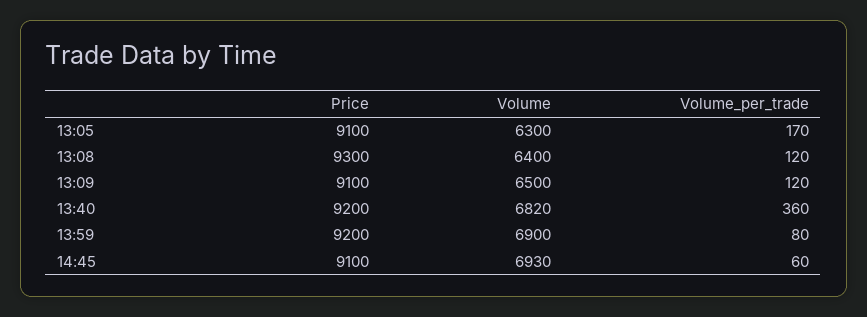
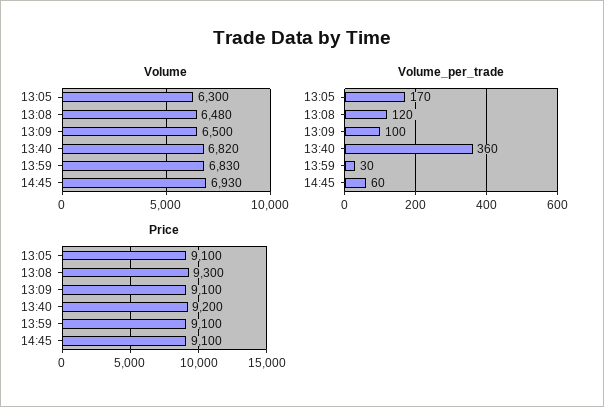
  {
    "Price": {
      "13:05": 9100,
      "13:08": 9300,
      "13:09": 9100,
      "13:40": 9200,
-     "13:59": 9200,
+     "13:59": 9100,
      "14:45": 9100
    },
    "Volume": {
      "13:05": 6300,
-     "13:08": 6400,
+     "13:08": 6480,
      "13:09": 6500,
      "13:40": 6820,
-     "13:59": 6900,
+     "13:59": 6830,
      "14:45": 6930
    },
    "Volume_per_trade": {
      "13:05": 170,
      "13:08": 120,
-     "13:09": 120,
+     "13:09": 100,
      "13:40": 360,
-     "13:59": 80,
+     "13:59": 30,
      "14:45": 60
    }
  }

